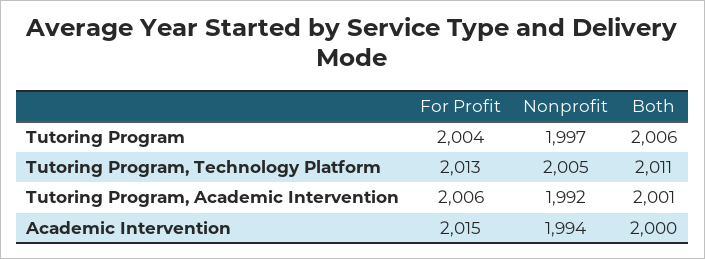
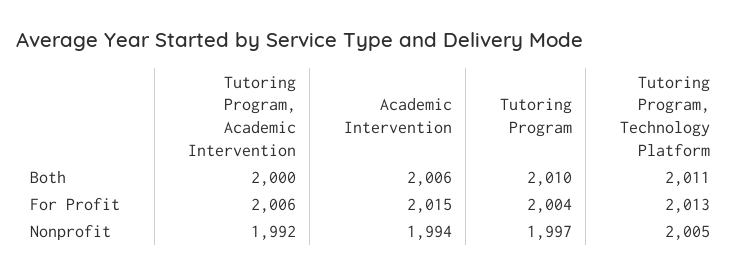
  {
    "For Profit": {
      "Tutoring Program": 2004,
      "Tutoring Program, Technology Platform": 2013,
      "Tutoring Program, Academic Intervention": 2006,
      "Academic Intervention": 2015
    },
    "Nonprofit": {
      "Tutoring Program": 1997,
      "Tutoring Program, Technology Platform": 2005,
      "Tutoring Program, Academic Intervention": 1992,
      "Academic Intervention": 1994
    },
    "Both": {
-     "Tutoring Program": 2006,
+     "Tutoring Program": 2010,
      "Tutoring Program, Technology Platform": 2011,
-     "Tutoring Program, Academic Intervention": 2001,
+     "Tutoring Program, Academic Intervention": 2000,
-     "Academic Intervention": 2000
+     "Academic Intervention": 2006
    }
  }

